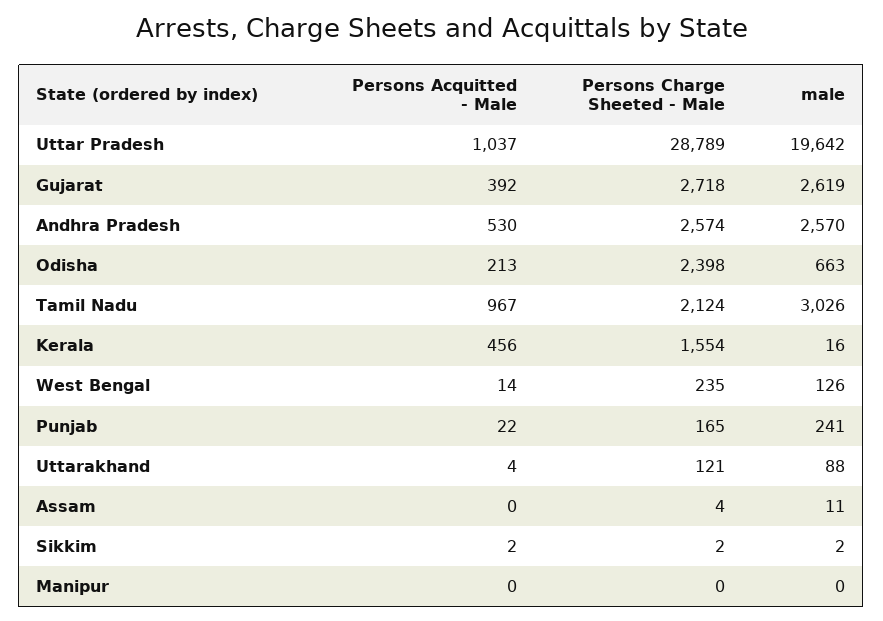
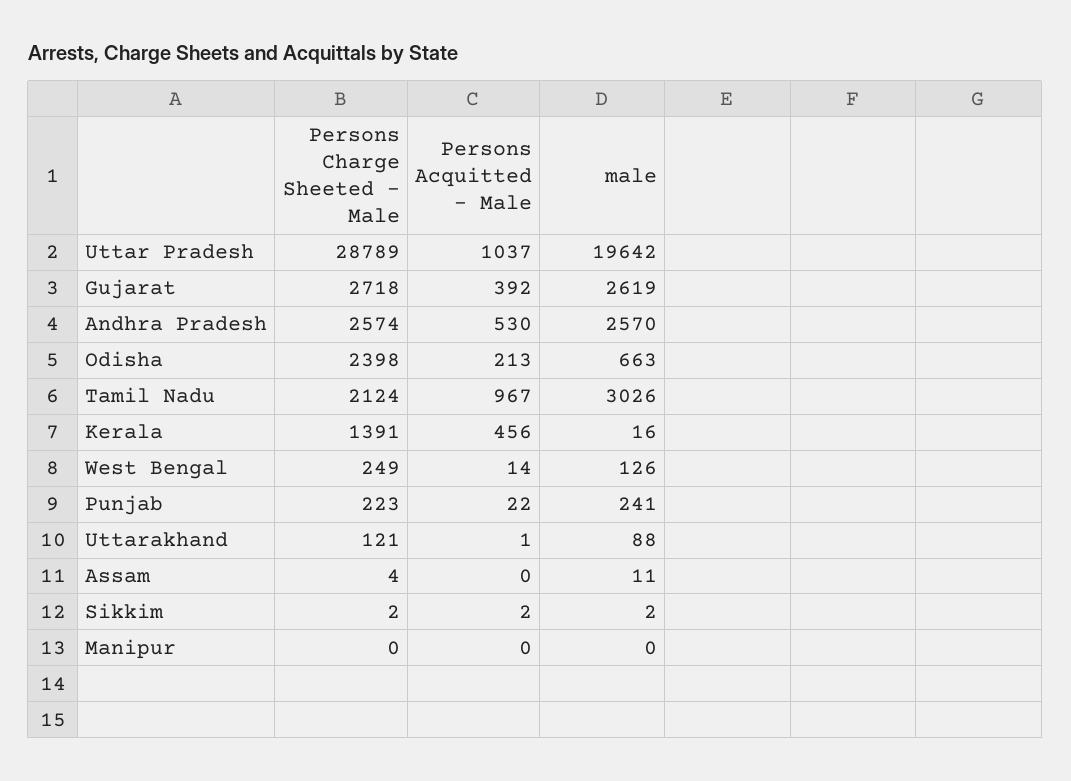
  {
    "Persons Acquitted - Male": {
      "Uttar Pradesh": 1037,
      "Gujarat": 392,
      "Andhra Pradesh": 530,
      "Odisha": 213,
      "Tamil Nadu": 967,
      "Kerala": 456,
      "West Bengal": 14,
      "Punjab": 22,
-     "Uttarakhand": 4,
+     "Uttarakhand": 1,
      "Assam": 0,
      "Sikkim": 2,
      "Manipur": 0
    },
    "Persons Charge Sheeted - Male": {
      "Uttar Pradesh": 28789,
      "Gujarat": 2718,
      "Andhra Pradesh": 2574,
      "Odisha": 2398,
      "Tamil Nadu": 2124,
-     "Kerala": 1554,
+     "Kerala": 1391,
-     "West Bengal": 235,
+     "West Bengal": 249,
-     "Punjab": 165,
+     "Punjab": 223,
      "Uttarakhand": 121,
      "Assam": 4,
      "Sikkim": 2,
      "Manipur": 0
    },
    "male": {
      "Uttar Pradesh": 19642,
      "Gujarat": 2619,
      "Andhra Pradesh": 2570,
      "Odisha": 663,
      "Tamil Nadu": 3026,
      "Kerala": 16,
      "West Bengal": 126,
      "Punjab": 241,
      "Uttarakhand": 88,
      "Assam": 11,
      "Sikkim": 2,
      "Manipur": 0
    }
  }

